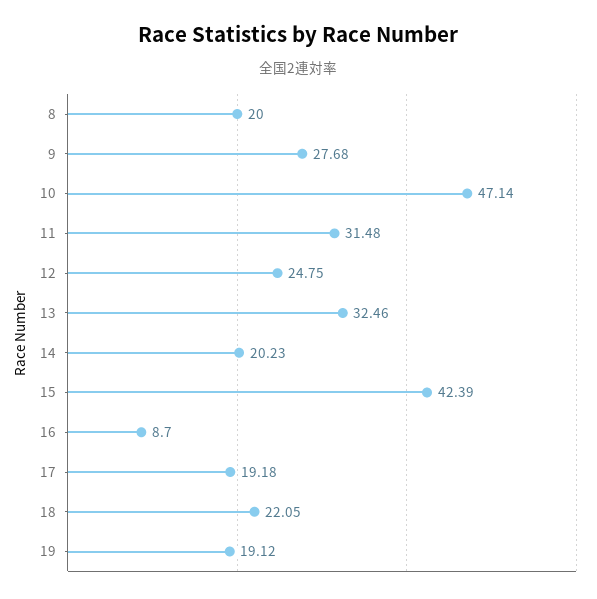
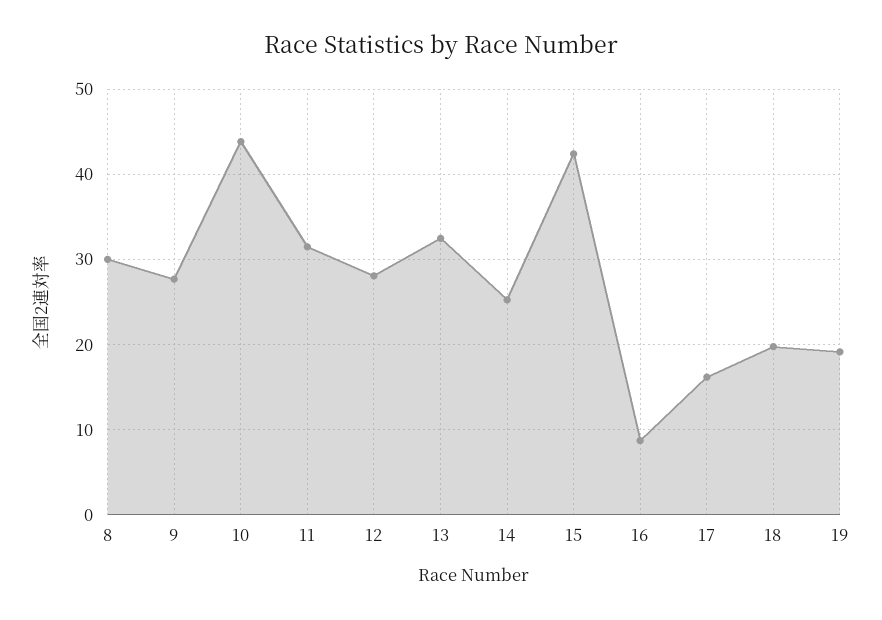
  {
-   "8": 20,
+   "8": 30,
    "9": 27.68,
-   "10": 47.14,
+   "10": 44,
    "11": 31.48,
-   "12": 24.75,
+   "12": 28,
    "13": 32.46,
-   "14": 20.23,
+   "14": 25,
    "15": 42.39,
    "16": 8.7,
-   "17": 19.18,
+   "17": 16,
-   "18": 22.05,
+   "18": 20,
    "19": 19.12
  }

